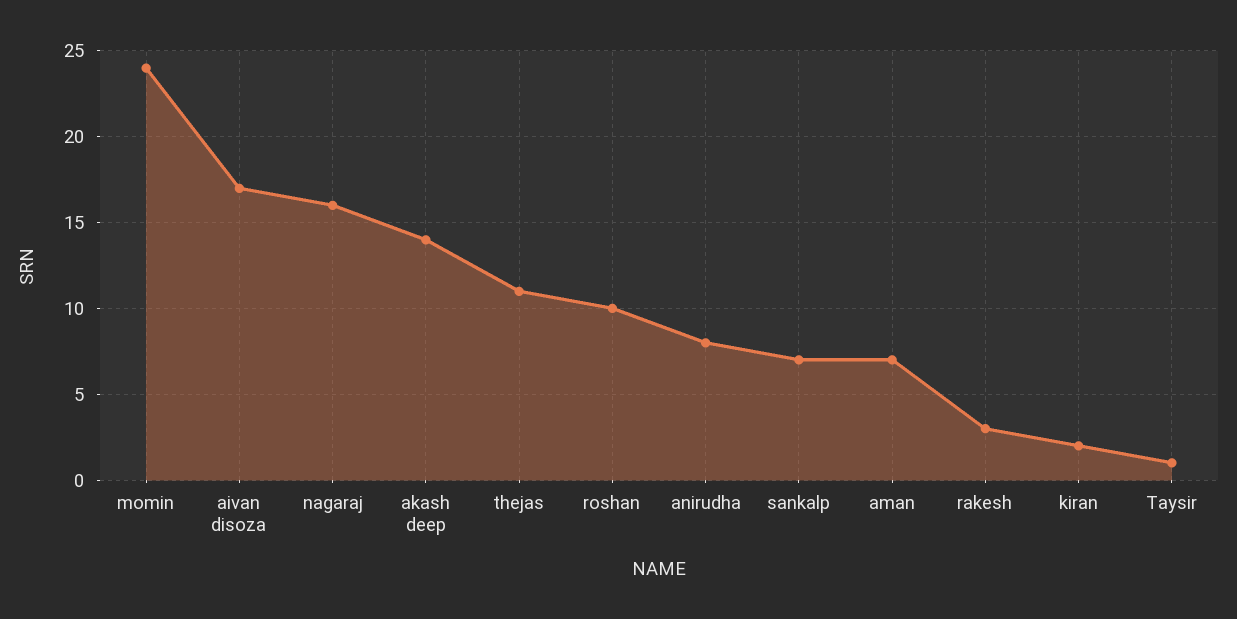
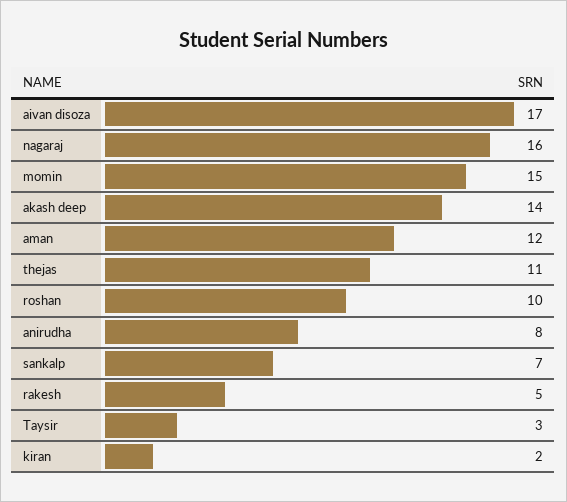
  {
-   "momin": 24,
+   "momin": 15,
    "aivan disoza": 17,
    "nagaraj": 16,
    "akash deep": 14,
    "thejas": 11,
    "roshan": 10,
    "anirudha": 8,
    "sankalp": 7,
-   "aman": 7,
+   "aman": 12,
-   "rakesh": 3,
+   "rakesh": 5,
    "kiran": 2,
-   "Taysir": 1
+   "Taysir": 3
  }

